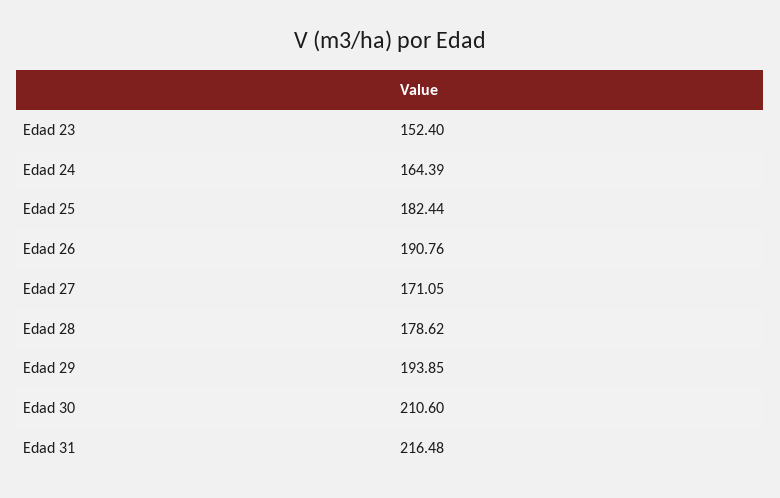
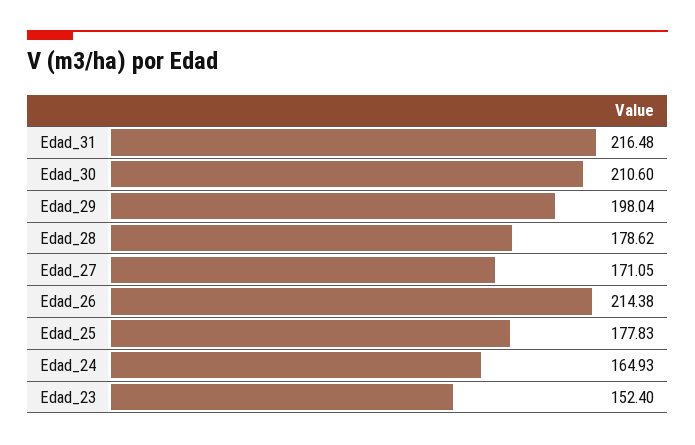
  {
    "Edad 23": 152.4,
-   "Edad 24": 164.39,
+   "Edad 24": 164.93,
-   "Edad 25": 182.44,
+   "Edad 25": 177.83,
-   "Edad 26": 190.76,
+   "Edad 26": 214.38,
    "Edad 27": 171.05,
    "Edad 28": 178.62,
-   "Edad 29": 193.85,
+   "Edad 29": 198.04,
    "Edad 30": 210.6,
    "Edad 31": 216.48
  }

